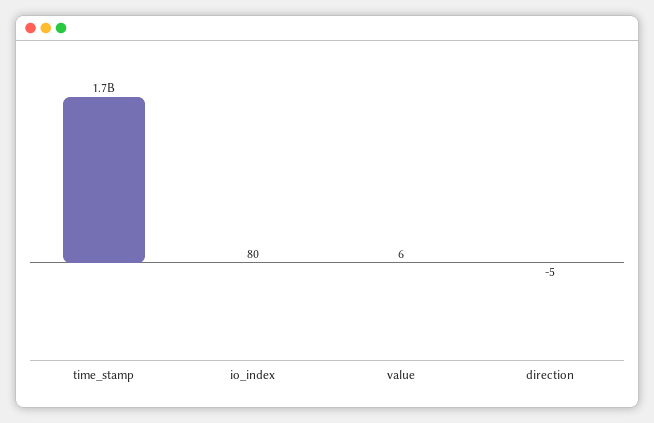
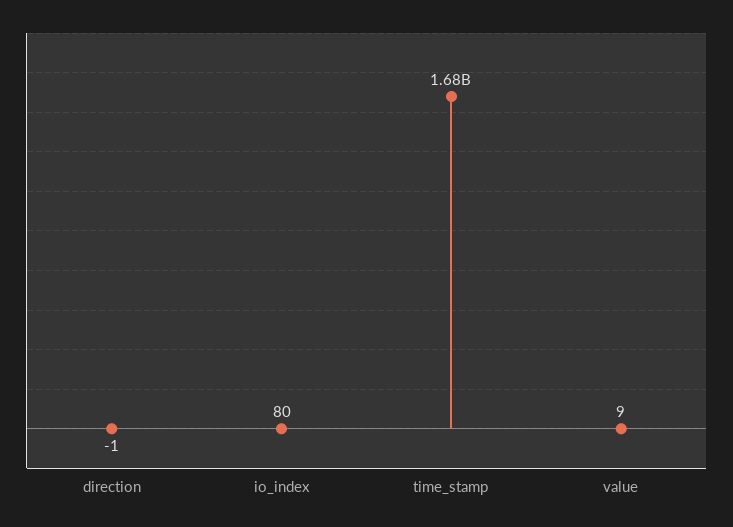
  {
    "time_stamp": 1680000000,
    "io_index": 80,
-   "value": 6,
+   "value": 9,
-   "direction": -5
+   "direction": -1
  }

